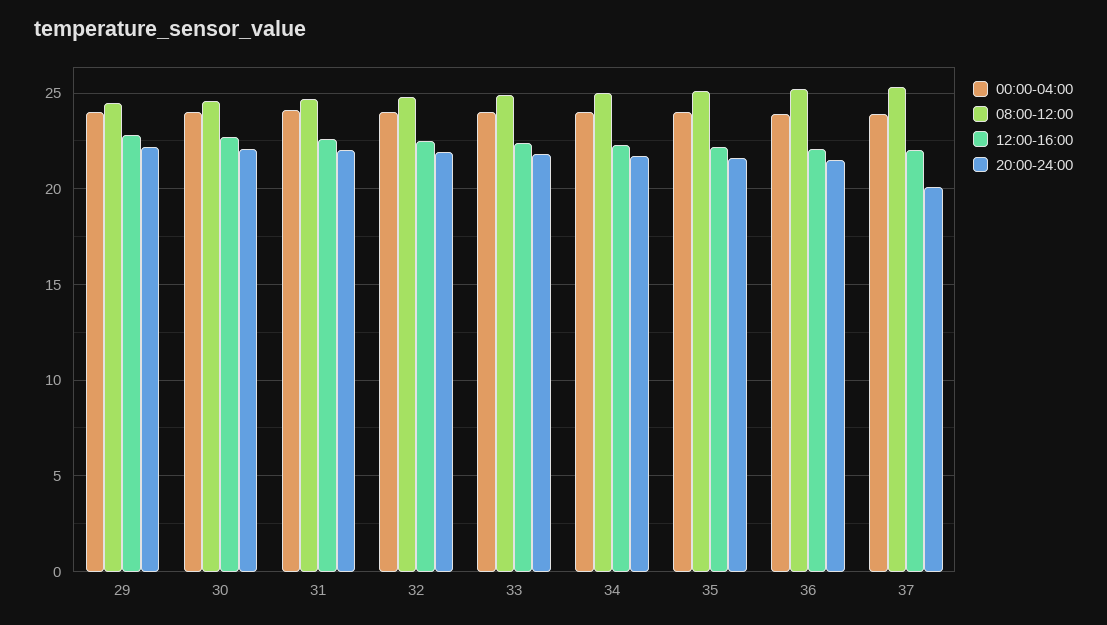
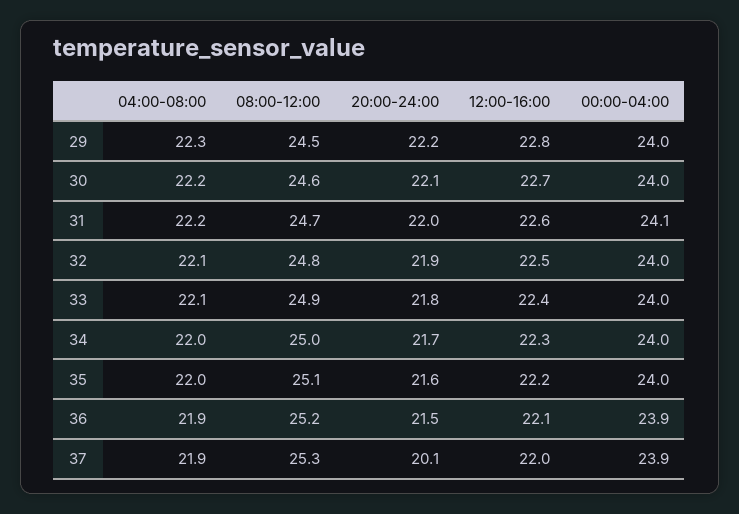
  {
    "00:00-04:00": {
      "29": 24,
      "30": 24,
      "31": 24.1,
      "32": 24,
      "33": 24,
      "34": 24,
      "35": 24,
      "36": 23.9,
      "37": 23.9
    },
    "08:00-12:00": {
      "29": 24.5,
      "30": 24.6,
      "31": 24.7,
      "32": 24.8,
      "33": 24.9,
      "34": 25,
      "35": 25.1,
      "36": 25.2,
      "37": 25.3
    },
    "12:00-16:00": {
      "29": 22.8,
      "30": 22.7,
      "31": 22.6,
      "32": 22.5,
      "33": 22.4,
      "34": 22.3,
      "35": 22.2,
      "36": 22.1,
      "37": 22
    },
    "20:00-24:00": {
      "29": 22.2,
      "30": 22.1,
      "31": 22,
      "32": 21.9,
      "33": 21.8,
      "34": 21.7,
      "35": 21.6,
      "36": 21.5,
      "37": 20.1
-   }
+   },
+   "04:00-08:00": {
+     "29": 22.3,
+     "30": 22.2,
+     "31": 22.2,
+     "32": 22.1,
+     "33": 22.1,
+     "34": 22,
+     "35": 22,
+     "36": 21.9,
+     "37": 21.9
+   }
  }

